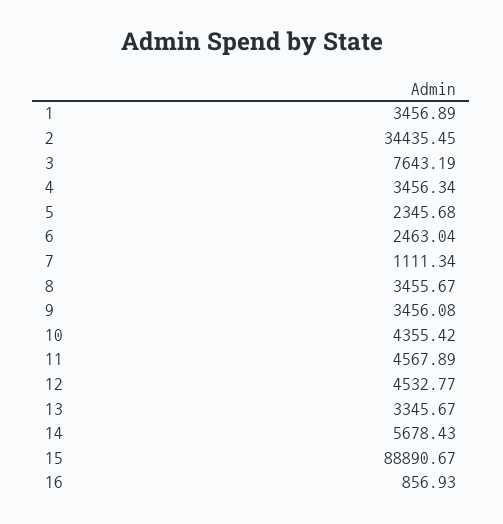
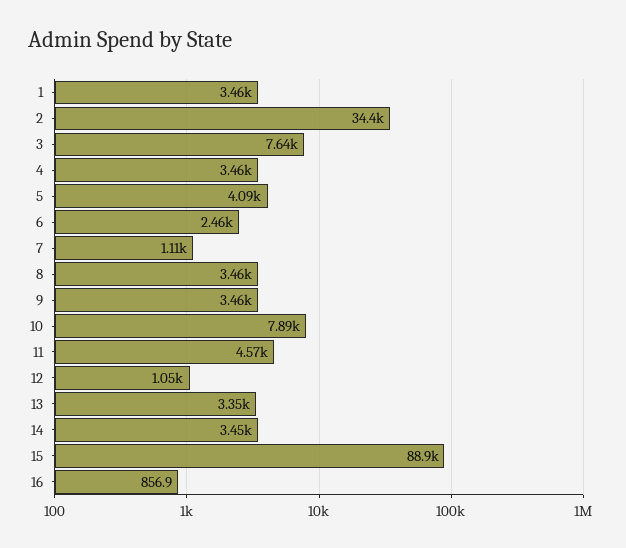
  {
    "1": 3456.89,
    "2": 34435.45,
    "3": 7643.19,
    "4": 3456.34,
-   "5": 2345.68,
+   "5": 4090,
    "6": 2463.04,
    "7": 1111.34,
    "8": 3455.67,
    "9": 3456.08,
-   "10": 4355.42,
+   "10": 7890,
    "11": 4567.89,
-   "12": 4532.77,
+   "12": 1050,
    "13": 3345.67,
-   "14": 5678.43,
+   "14": 3450,
    "15": 88890.67,
    "16": 856.93
  }

